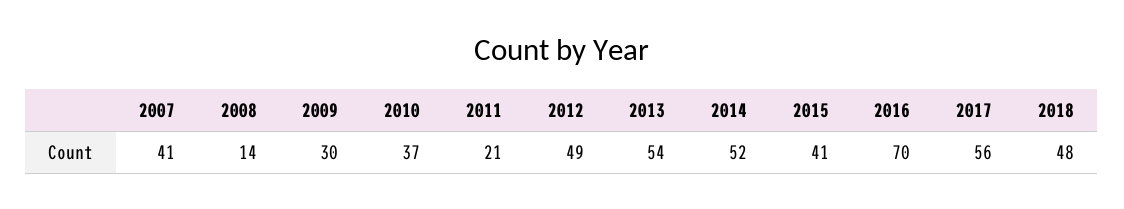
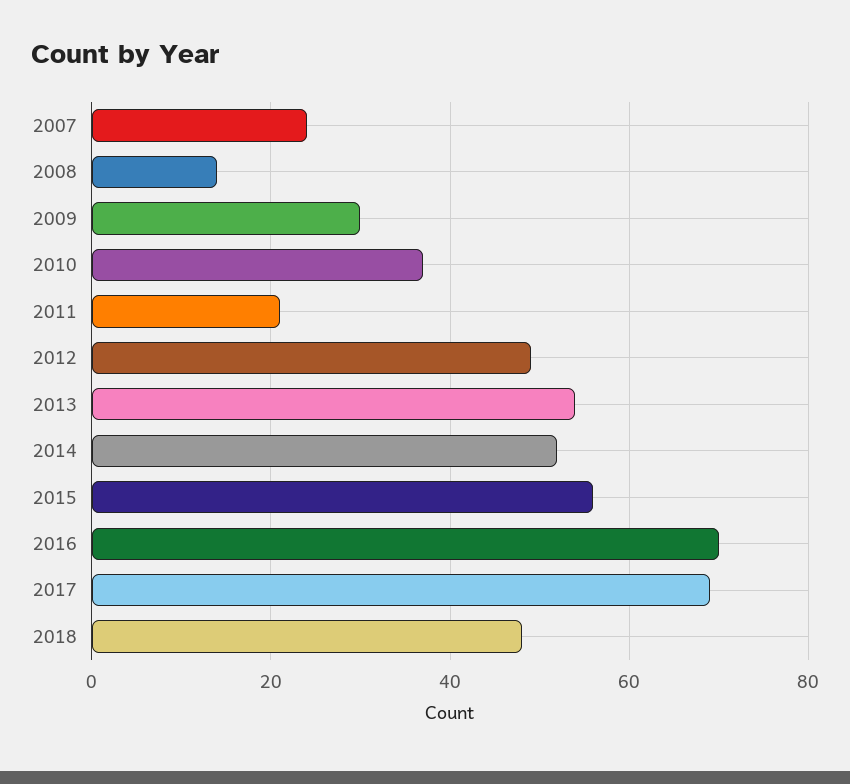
  {
-   "2007": 41,
+   "2007": 25,
    "2008": 14,
    "2009": 30,
    "2010": 37,
    "2011": 21,
    "2012": 49,
    "2013": 54,
    "2014": 52,
-   "2015": 41,
+   "2015": 55,
    "2016": 70,
-   "2017": 56,
+   "2017": 70,
    "2018": 48
  }

